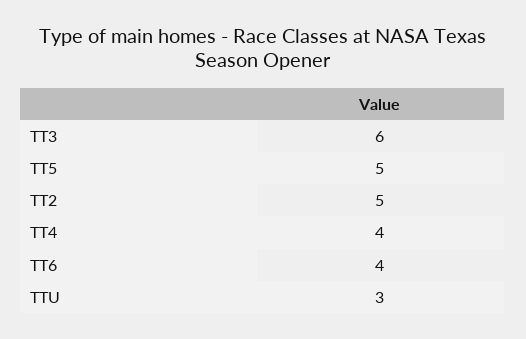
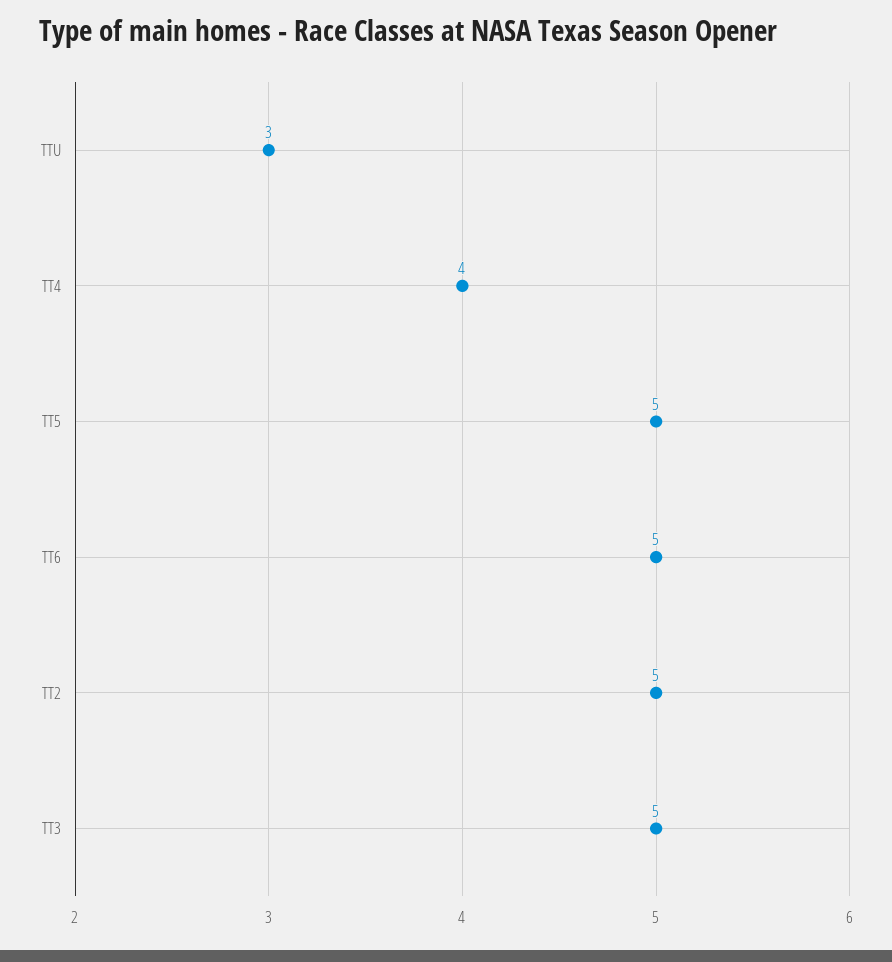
  {
-   "TT3": 6,
+   "TT3": 5,
    "TT5": 5,
    "TT2": 5,
    "TT4": 4,
-   "TT6": 4,
+   "TT6": 5,
    "TTU": 3
  }

